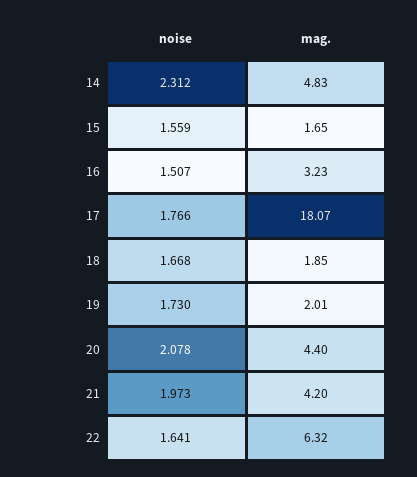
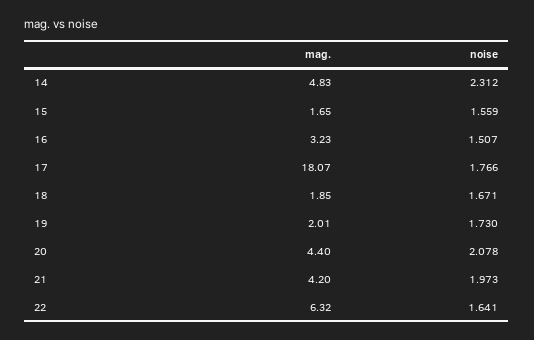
  {
    "noise": {
      "14": 2.312,
      "15": 1.559,
      "16": 1.507,
      "17": 1.766,
-     "18": 1.668,
+     "18": 1.671,
      "19": 1.73,
      "20": 2.078,
      "21": 1.973,
      "22": 1.641
    },
    "mag.": {
      "14": 4.83,
      "15": 1.65,
      "16": 3.23,
      "17": 18.07,
      "18": 1.85,
      "19": 2.01,
      "20": 4.4,
      "21": 4.2,
      "22": 6.32
    }
  }

